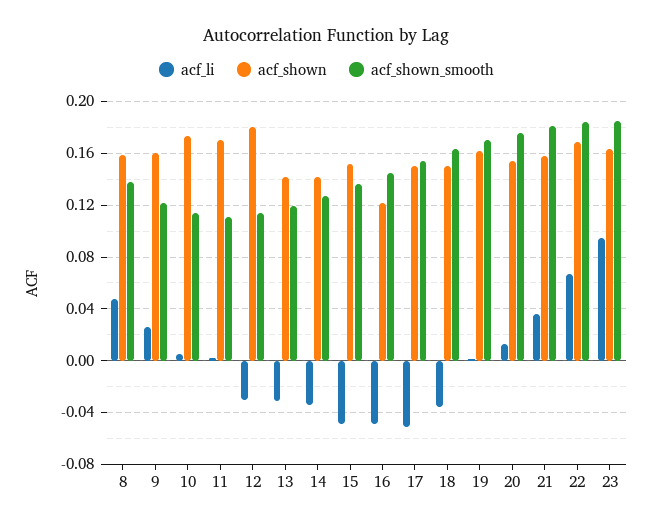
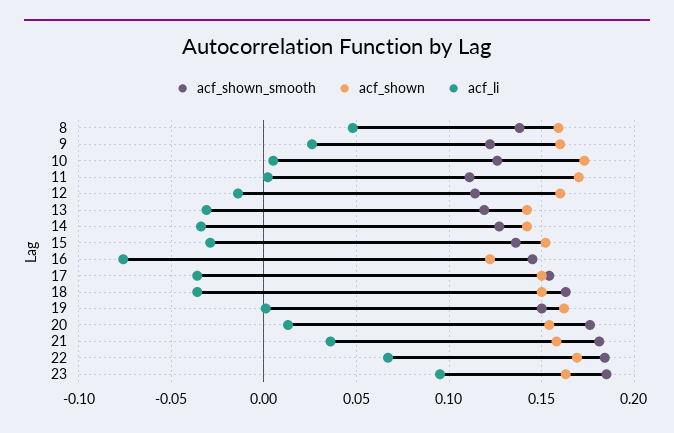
  {
    "acf_li": {
      "8": 0.05,
      "9": 0.025,
      "10": 0.005,
      "11": 0,
-     "12": -0.03,
+     "12": -0.015,
      "13": -0.03,
      "14": -0.035,
-     "15": -0.05,
+     "15": -0.03,
-     "16": -0.05,
+     "16": -0.075,
-     "17": -0.05,
+     "17": -0.035,
      "18": -0.035,
      "19": 0,
      "20": 0.015,
      "21": 0.035,
      "22": 0.065,
      "23": 0.095
    },
    "acf_shown": {
      "8": 0.16,
      "9": 0.16,
      "10": 0.175,
      "11": 0.17,
-     "12": 0.18,
+     "12": 0.16,
      "13": 0.14,
      "14": 0.14,
      "15": 0.15,
      "16": 0.12,
      "17": 0.15,
      "18": 0.15,
      "19": 0.16,
      "20": 0.155,
      "21": 0.16,
      "22": 0.17,
      "23": 0.165
    },
    "acf_shown_smooth": {
      "8": 0.14,
      "9": 0.12,
-     "10": 0.115,
+     "10": 0.125,
      "11": 0.11,
      "12": 0.115,
      "13": 0.12,
      "14": 0.125,
      "15": 0.135,
      "16": 0.145,
      "17": 0.155,
      "18": 0.165,
-     "19": 0.17,
+     "19": 0.15,
      "20": 0.175,
      "21": 0.18,
      "22": 0.185,
      "23": 0.185
    }
  }

